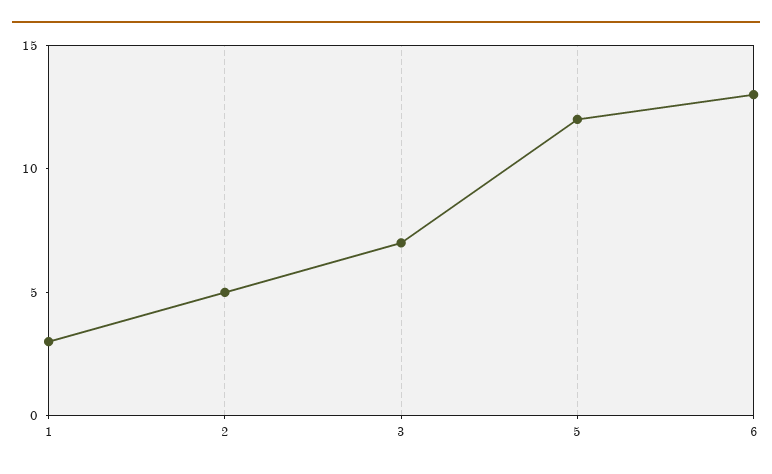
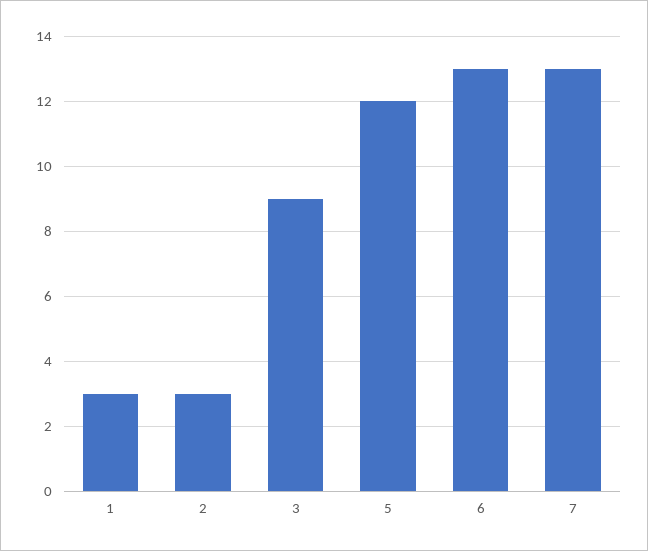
  {
    "1": 3,
-   "2": 5,
+   "2": 3,
-   "3": 7,
+   "3": 9,
    "5": 12,
-   "6": 13
+   "6": 13,
+   "7": 13
  }

